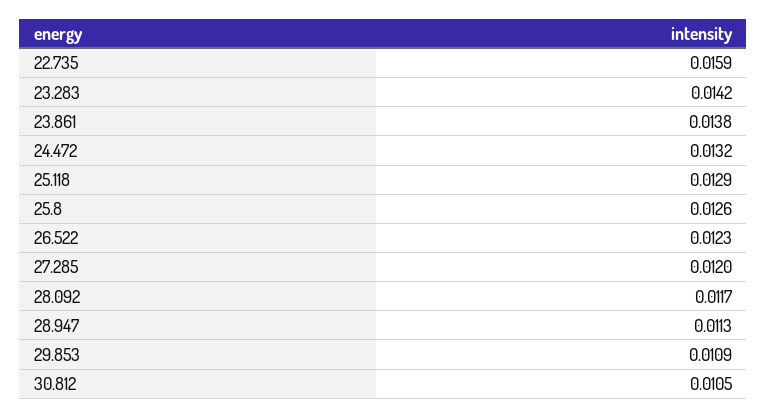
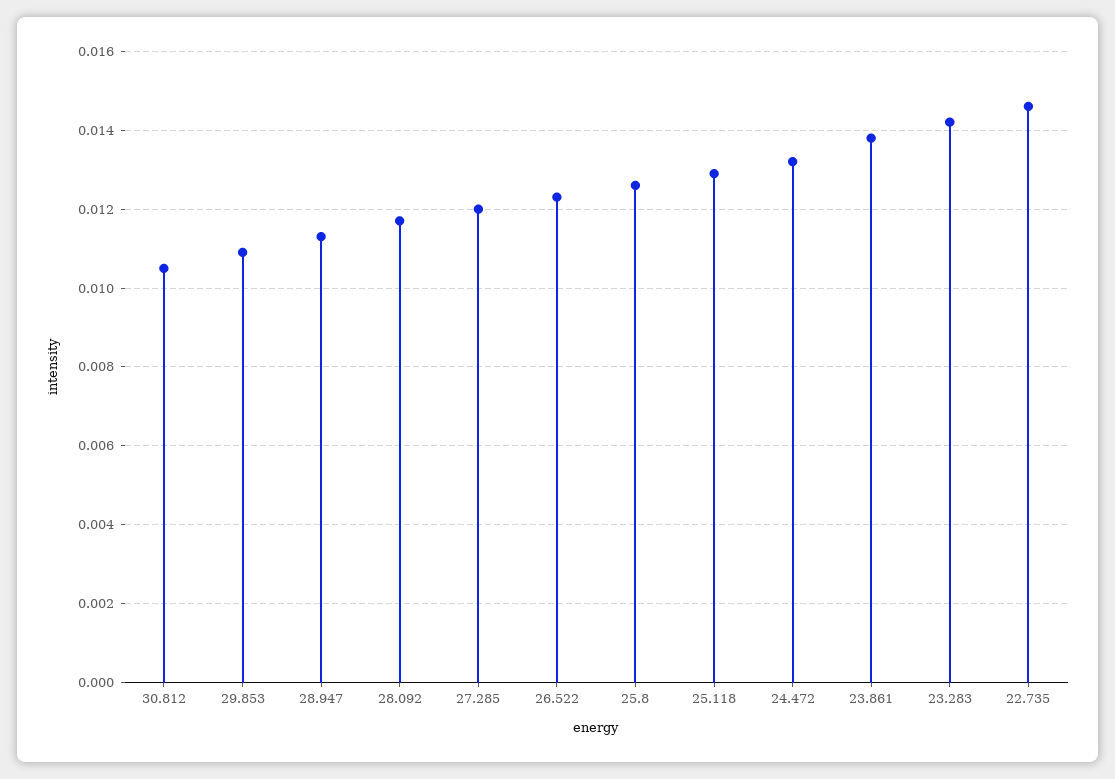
  {
-   "22.735": 0.0159,
+   "22.735": 0.0145,
    "23.283": 0.0142,
    "23.861": 0.0138,
    "24.472": 0.0132,
    "25.118": 0.0129,
    "25.8": 0.0126,
    "26.522": 0.0123,
    "27.285": 0.012,
    "28.092": 0.0117,
    "28.947": 0.0113,
    "29.853": 0.0109,
    "30.812": 0.0105
  }

